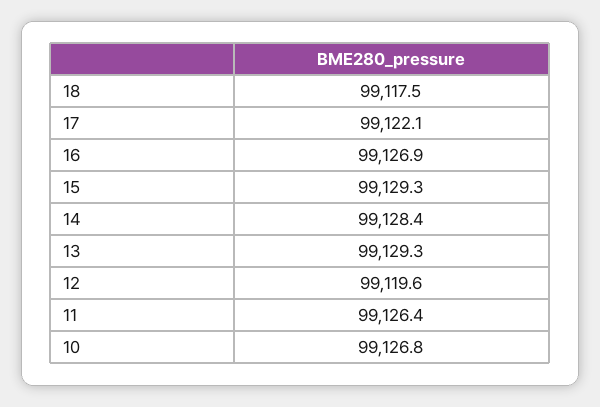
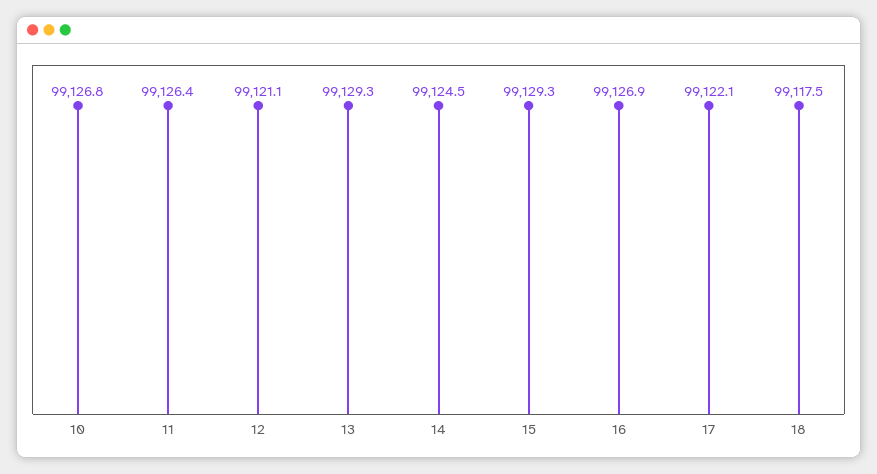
  {
    "18": 99117.5,
    "17": 99122.1,
    "16": 99126.9,
    "15": 99129.3,
-   "14": 99128.4,
+   "14": 99124.5,
    "13": 99129.3,
-   "12": 99119.6,
+   "12": 99121.1,
    "11": 99126.4,
    "10": 99126.8
  }

